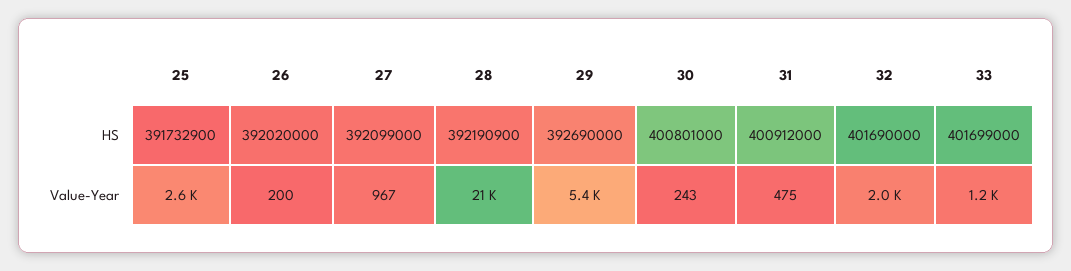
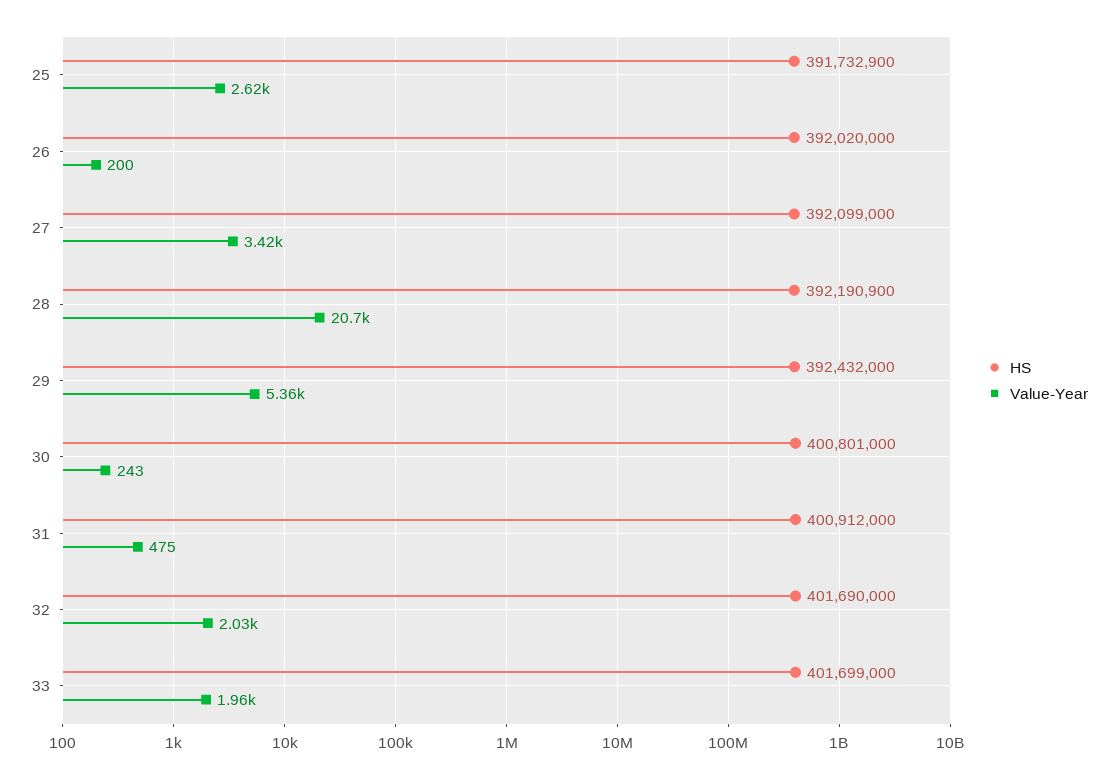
  {
    "HS": {
      "25": 391732900,
      "26": 392020000,
      "27": 392099000,
      "28": 392190900,
-     "29": 392690000,
+     "29": 392432000,
      "30": 400801000,
      "31": 400912000,
      "32": 401690000,
      "33": 401699000
    },
    "Value-Year": {
      "25": 2620,
      "26": 200,
-     "27": 967,
+     "27": 3420,
      "28": 20700,
      "29": 5360,
      "30": 243,
      "31": 475,
      "32": 2030,
-     "33": 1200
+     "33": 1960
    }
  }

